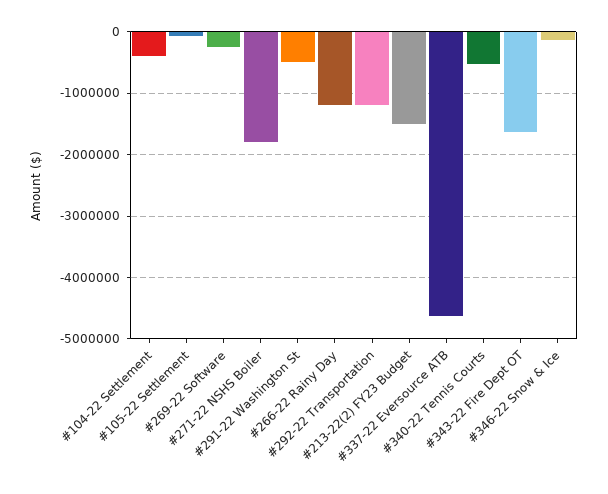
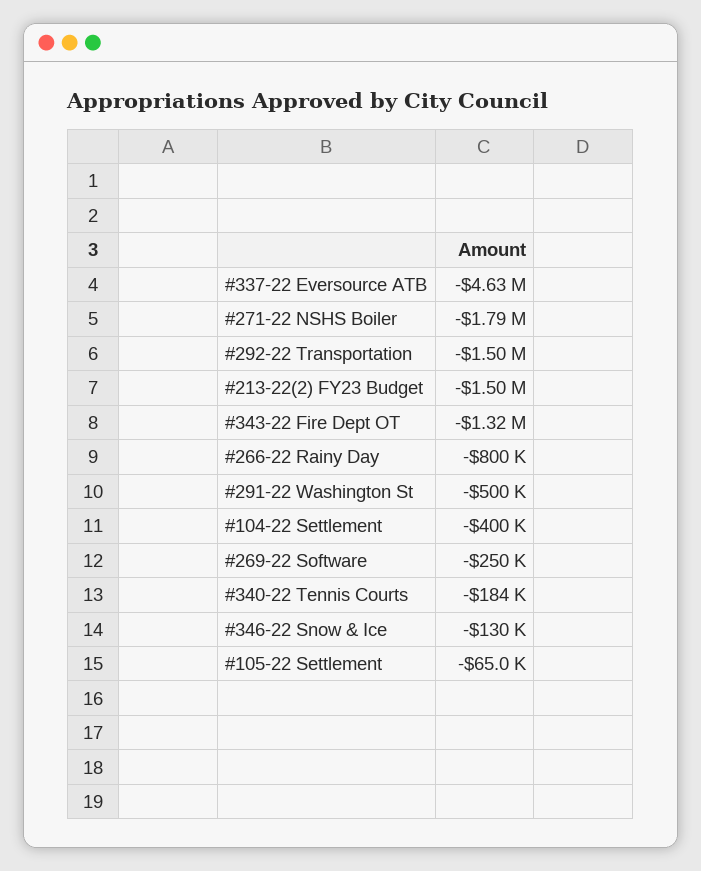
  {
    "#104-22 Settlement": -400000,
    "#105-22 Settlement": -65000,
    "#269-22 Software": -250000,
    "#271-22 NSHS Boiler": -1790000,
    "#291-22 Washington St": -500000,
-   "#266-22 Rainy Day": -1200000,
+   "#266-22 Rainy Day": -800000,
-   "#292-22 Transportation": -1200000,
+   "#292-22 Transportation": -1500000,
    "#213-22(2) FY23 Budget": -1500000,
    "#337-22 Eversource ATB": -4630000,
-   "#340-22 Tennis Courts": -500000,
+   "#340-22 Tennis Courts": -184000,
-   "#343-22 Fire Dept OT": -1600000,
+   "#343-22 Fire Dept OT": -1320000,
    "#346-22 Snow & Ice": -130000
  }

